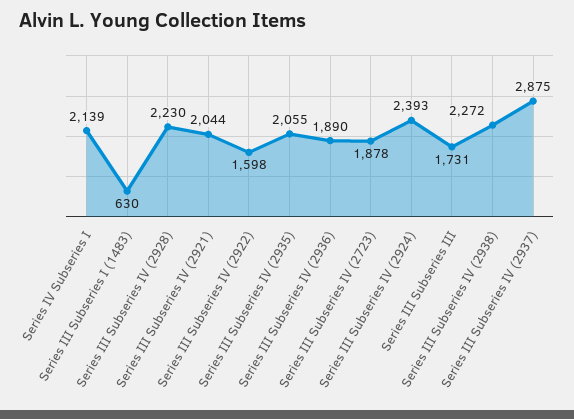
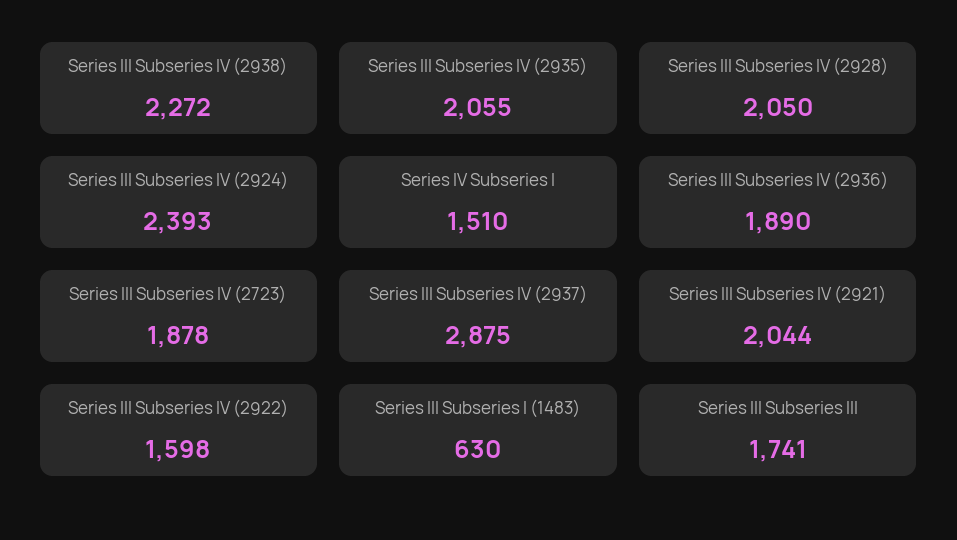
  {
-   "Series IV Subseries I": 2139,
+   "Series IV Subseries I": 1510,
    "Series III Subseries I (1483)": 630,
-   "Series III Subseries IV (2928)": 2230,
+   "Series III Subseries IV (2928)": 2050,
    "Series III Subseries IV (2921)": 2044,
    "Series III Subseries IV (2922)": 1598,
    "Series III Subseries IV (2935)": 2055,
    "Series III Subseries IV (2936)": 1890,
    "Series III Subseries IV (2723)": 1878,
    "Series III Subseries IV (2924)": 2393,
-   "Series III Subseries III": 1731,
+   "Series III Subseries III": 1741,
    "Series III Subseries IV (2938)": 2272,
    "Series III Subseries IV (2937)": 2875
  }

